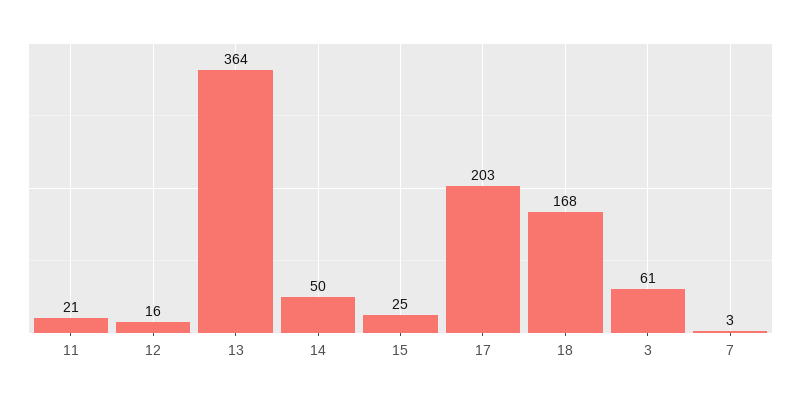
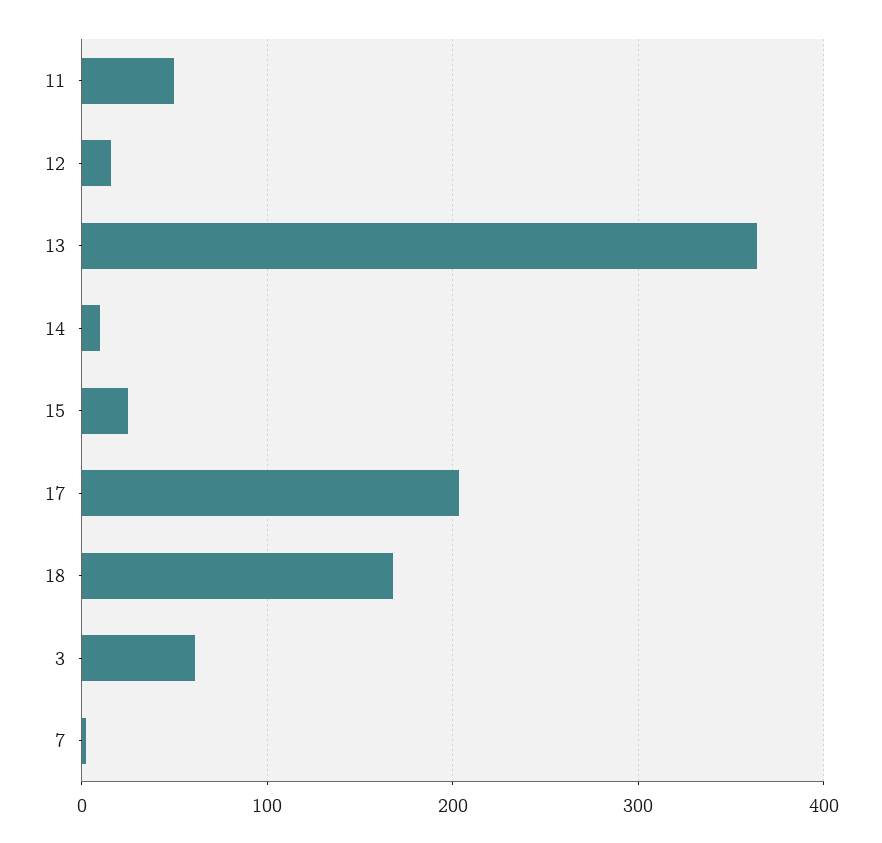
  {
-   "11": 21,
+   "11": 50,
    "12": 16,
    "13": 364,
-   "14": 50,
+   "14": 10,
    "15": 25,
    "17": 203,
    "18": 168,
    "3": 61,
    "7": 3
  }

